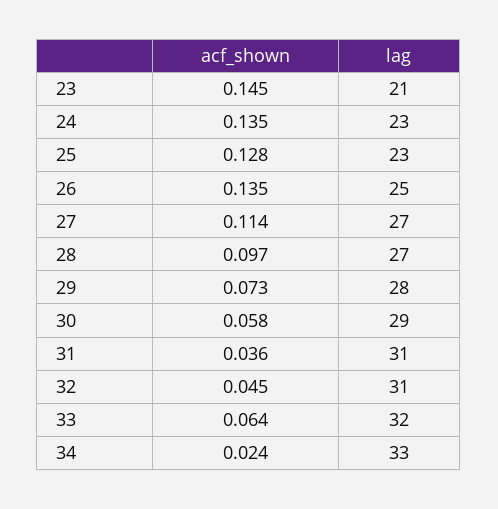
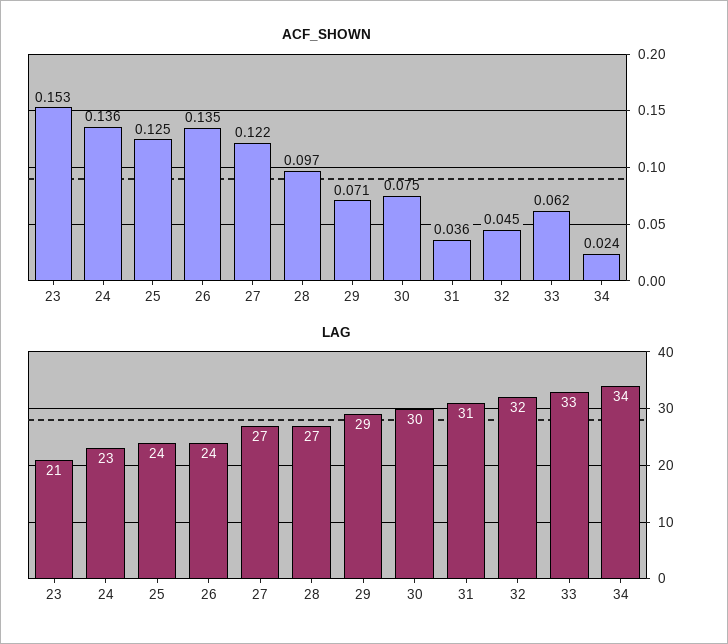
  {
    "acf_shown": {
-     "23": 0.145,
+     "23": 0.153,
-     "24": 0.135,
+     "24": 0.136,
-     "25": 0.128,
+     "25": 0.125,
      "26": 0.135,
-     "27": 0.114,
+     "27": 0.122,
      "28": 0.097,
-     "29": 0.073,
+     "29": 0.071,
-     "30": 0.058,
+     "30": 0.075,
      "31": 0.036,
      "32": 0.045,
-     "33": 0.064,
+     "33": 0.062,
      "34": 0.024
    },
    "lag": {
      "23": 21,
      "24": 23,
-     "25": 23,
+     "25": 24,
-     "26": 25,
+     "26": 24,
      "27": 27,
      "28": 27,
-     "29": 28,
+     "29": 29,
-     "30": 29,
+     "30": 30,
      "31": 31,
-     "32": 31,
+     "32": 32,
-     "33": 32,
+     "33": 33,
-     "34": 33
+     "34": 34
    }
  }

